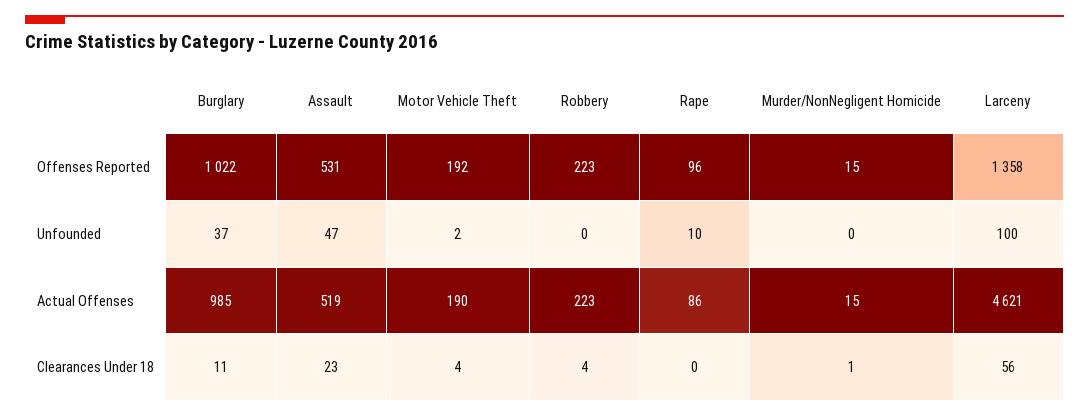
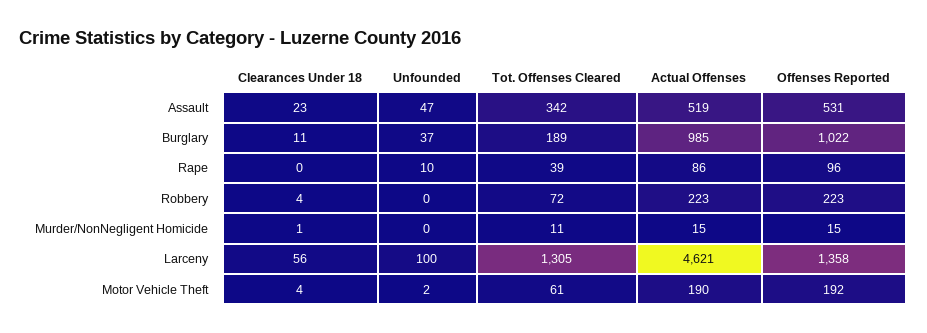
  {
    "Burglary": {
      "Offenses Reported": 1022,
      "Unfounded": 37,
      "Actual Offenses": 985,
-     "Clearances Under 18": 11
+     "Clearances Under 18": 11,
+     "Tot. Offenses Cleared": 189
    },
    "Assault": {
      "Offenses Reported": 531,
      "Unfounded": 47,
      "Actual Offenses": 519,
-     "Clearances Under 18": 23
+     "Clearances Under 18": 23,
+     "Tot. Offenses Cleared": 342
    },
    "Motor Vehicle Theft": {
      "Offenses Reported": 192,
      "Unfounded": 2,
      "Actual Offenses": 190,
-     "Clearances Under 18": 4
+     "Clearances Under 18": 4,
+     "Tot. Offenses Cleared": 61
    },
    "Robbery": {
      "Offenses Reported": 223,
      "Unfounded": 0,
      "Actual Offenses": 223,
-     "Clearances Under 18": 4
+     "Clearances Under 18": 4,
+     "Tot. Offenses Cleared": 72
    },
    "Rape": {
      "Offenses Reported": 96,
      "Unfounded": 10,
      "Actual Offenses": 86,
-     "Clearances Under 18": 0
+     "Clearances Under 18": 0,
+     "Tot. Offenses Cleared": 39
    },
    "Murder/NonNegligent Homicide": {
      "Offenses Reported": 15,
      "Unfounded": 0,
      "Actual Offenses": 15,
-     "Clearances Under 18": 1
+     "Clearances Under 18": 1,
+     "Tot. Offenses Cleared": 11
    },
    "Larceny": {
      "Offenses Reported": 1358,
      "Unfounded": 100,
      "Actual Offenses": 4621,
-     "Clearances Under 18": 56
+     "Clearances Under 18": 56,
+     "Tot. Offenses Cleared": 1305
    }
  }

